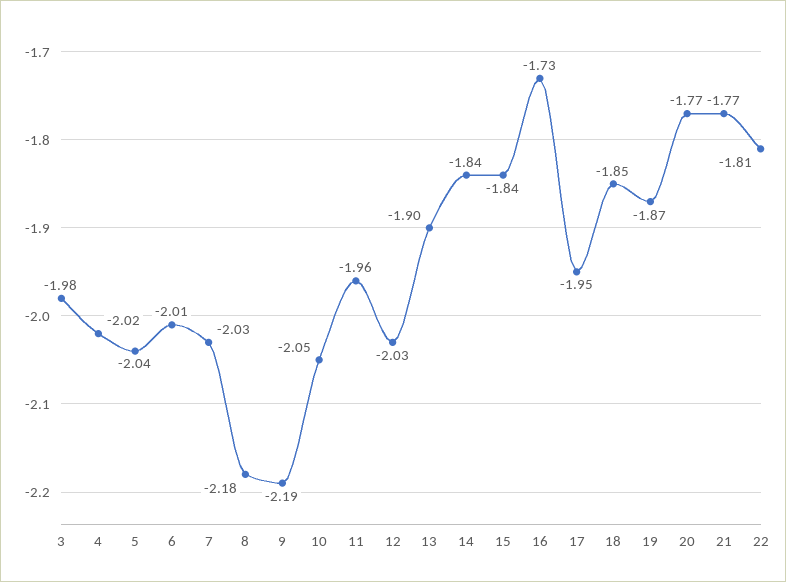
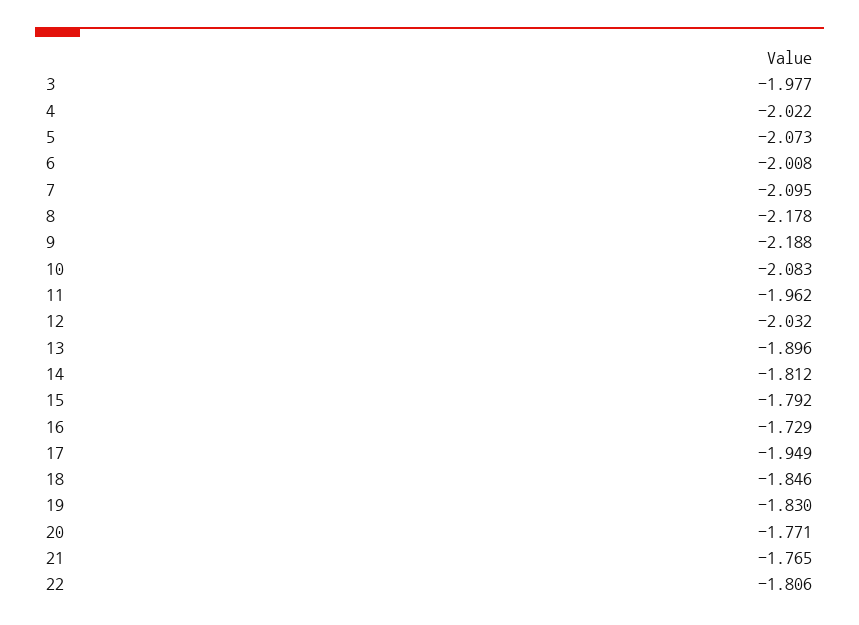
  {
    "3": -1.977,
    "4": -2.022,
-   "5": -2.04,
+   "5": -2.073,
    "6": -2.008,
-   "7": -2.03,
+   "7": -2.095,
    "8": -2.178,
    "9": -2.188,
-   "10": -2.05,
+   "10": -2.083,
    "11": -1.962,
    "12": -2.032,
    "13": -1.896,
-   "14": -1.84,
+   "14": -1.812,
-   "15": -1.84,
+   "15": -1.792,
    "16": -1.729,
    "17": -1.949,
    "18": -1.846,
-   "19": -1.87,
+   "19": -1.83,
    "20": -1.771,
    "21": -1.765,
    "22": -1.806
  }

